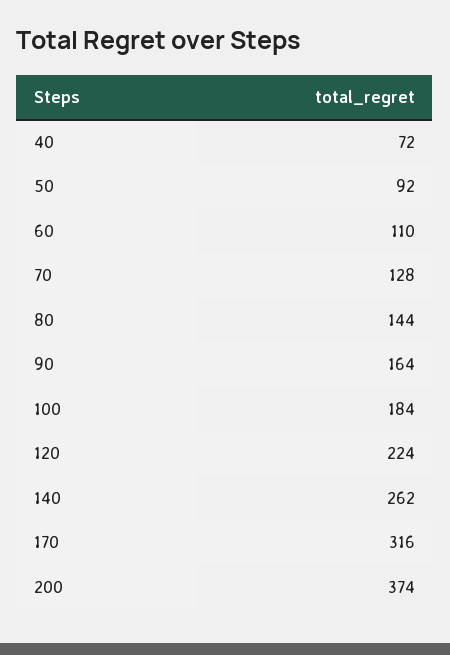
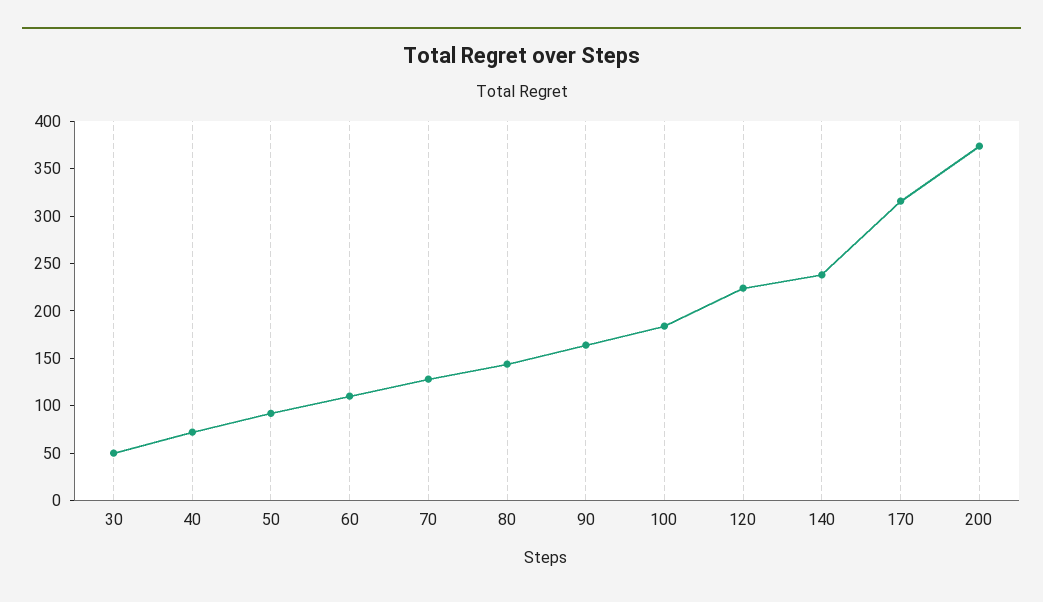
  {
    "40": 72,
    "50": 92,
    "60": 110,
    "70": 128,
    "80": 144,
    "90": 164,
    "100": 184,
    "120": 224,
-   "140": 262,
+   "140": 240,
    "170": 316,
-   "200": 374
+   "200": 374,
+   "30": 50
  }

